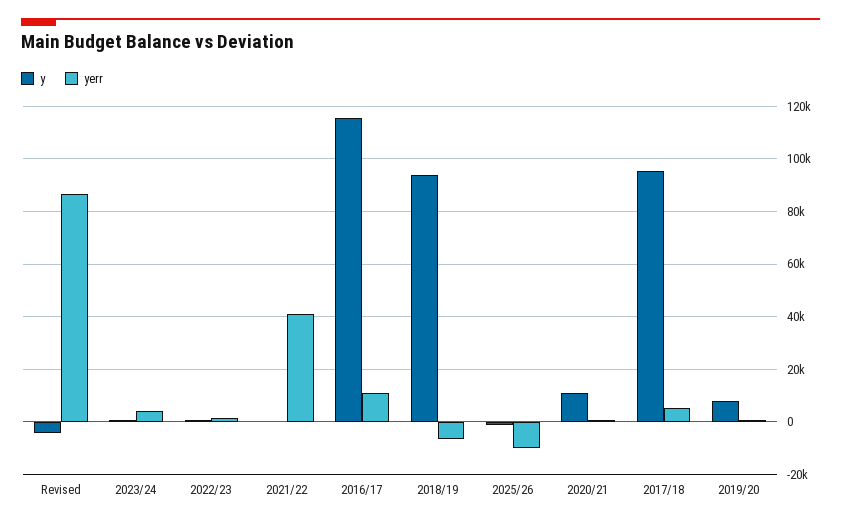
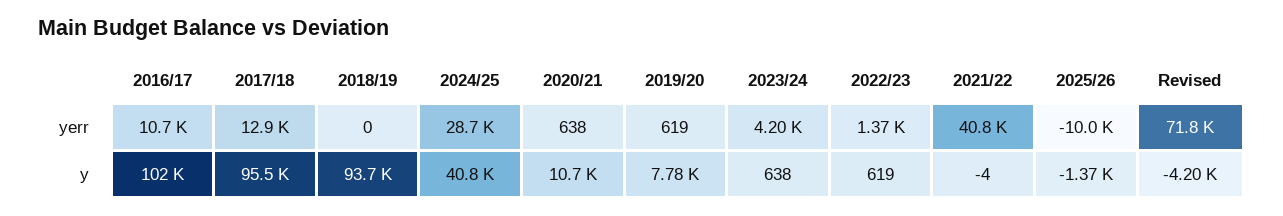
  {
    "y": {
      "Revised": -4200,
      "2023/24": 638,
      "2022/23": 619,
      "2021/22": -4,
-     "2016/17": 115000,
+     "2016/17": 102000,
      "2018/19": 93700,
      "2025/26": -1370,
      "2020/21": 10700,
      "2017/18": 95500,
-     "2019/20": 7780
+     "2019/20": 7780,
+     "2024/25": 40800
    },
    "yerr": {
-     "Revised": 87500,
+     "Revised": 71800,
      "2023/24": 4200,
      "2022/23": 1370,
      "2021/22": 40800,
      "2016/17": 10700,
-     "2018/19": -7500,
+     "2018/19": 0,
      "2025/26": -10000,
      "2020/21": 638,
-     "2017/18": 5000,
+     "2017/18": 12900,
-     "2019/20": 619
+     "2019/20": 619,
+     "2024/25": 28700
    }
  }

